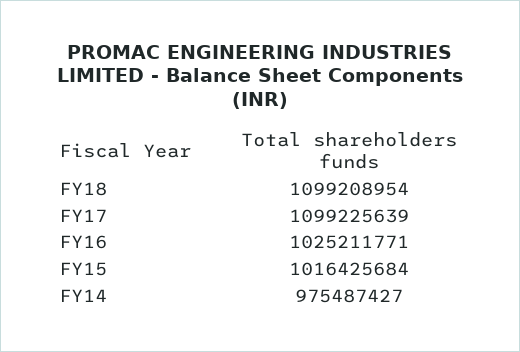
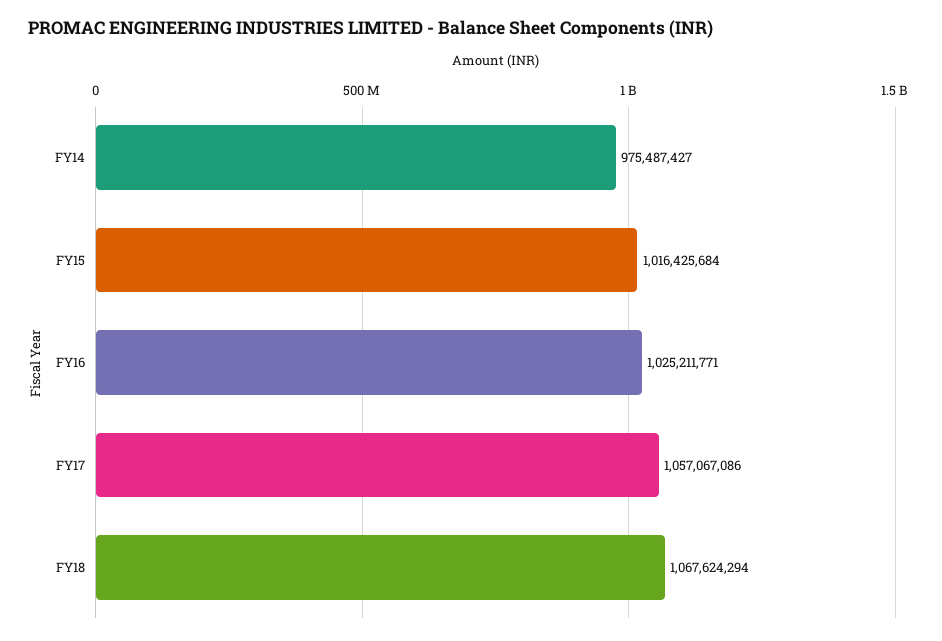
  {
-   "FY18": 1099208954,
+   "FY18": 1067624294,
-   "FY17": 1099225639,
+   "FY17": 1057067086,
    "FY16": 1025211771,
    "FY15": 1016425684,
    "FY14": 975487427
  }

